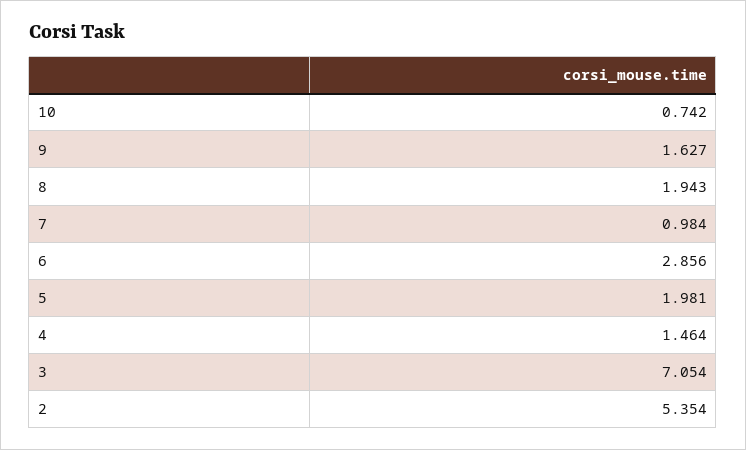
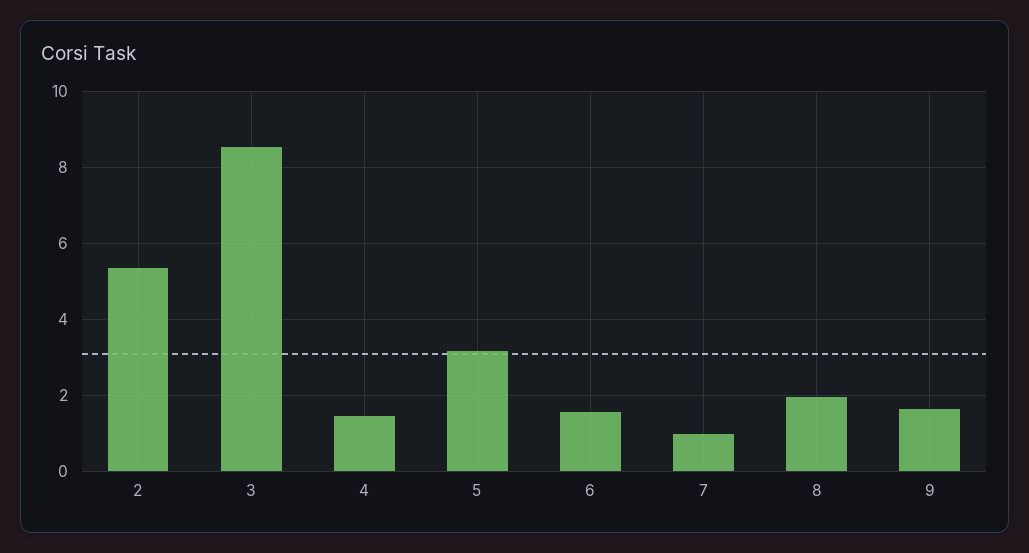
  {
-   "10": 0.742,
    "9": 1.627,
    "8": 1.943,
    "7": 0.984,
-   "6": 2.856,
+   "6": 1.6,
-   "5": 1.981,
+   "5": 3.2,
    "4": 1.464,
-   "3": 7.054,
+   "3": 8.6,
    "2": 5.354
  }

